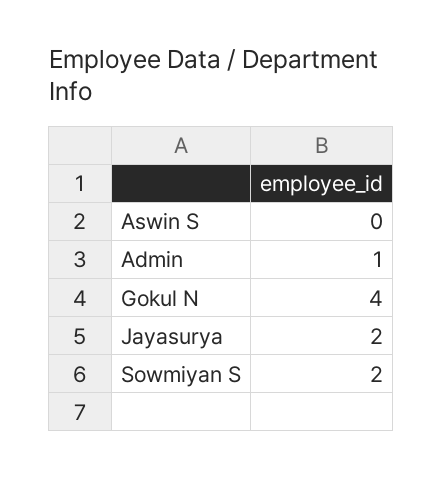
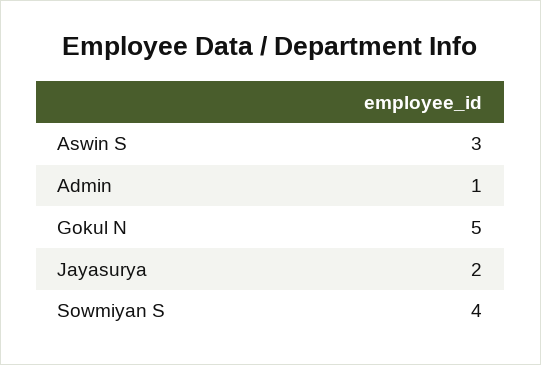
  {
-   "Aswin S": 0,
+   "Aswin S": 3,
    "Admin": 1,
-   "Gokul N": 4,
+   "Gokul N": 5,
    "Jayasurya": 2,
-   "Sowmiyan S": 2
+   "Sowmiyan S": 4
  }

